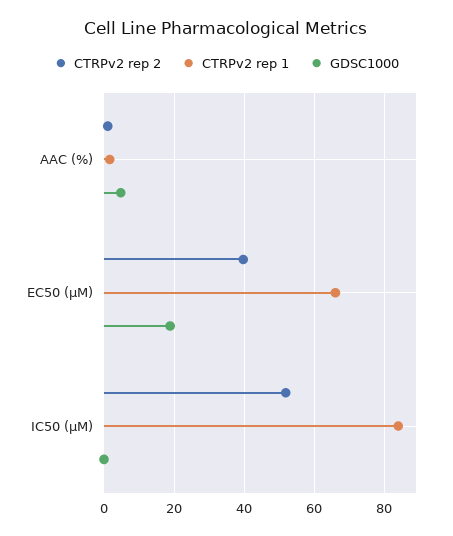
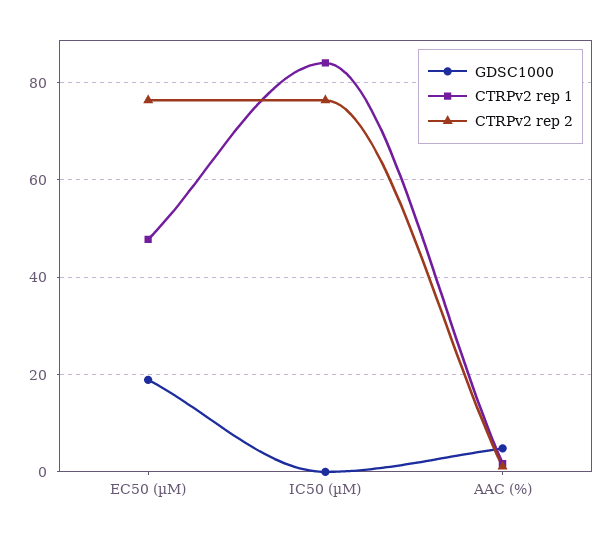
  {
    "CTRPv2 rep 2": {
      "AAC (%)": 2,
-     "EC50 (µM)": 40,
+     "EC50 (µM)": 76,
-     "IC50 (µM)": 52
+     "IC50 (µM)": 76
    },
    "CTRPv2 rep 1": {
      "AAC (%)": 2,
-     "EC50 (µM)": 66,
+     "EC50 (µM)": 48,
      "IC50 (µM)": 84
    },
    "GDSC1000": {
      "AAC (%)": 4,
      "EC50 (µM)": 18,
      "IC50 (µM)": 0
    }
  }

